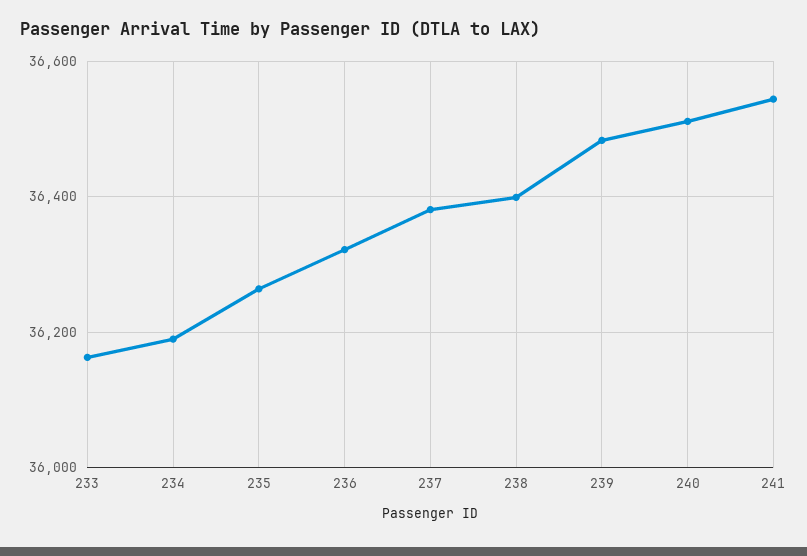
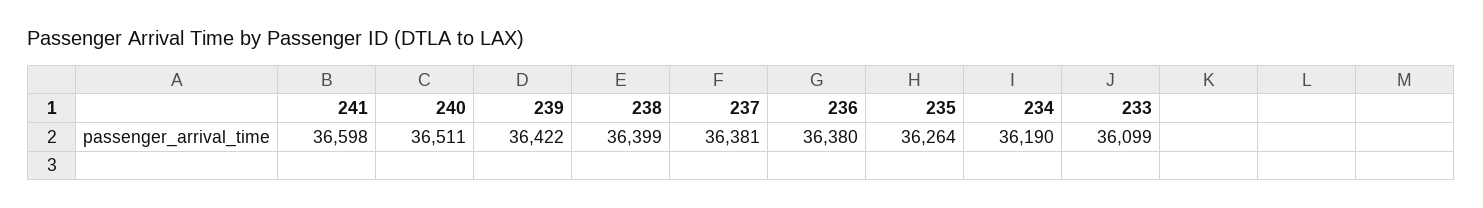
  {
-   "233": 36160,
+   "233": 36099,
    "234": 36190,
    "235": 36264,
-   "236": 36320,
+   "236": 36380,
    "237": 36381,
    "238": 36399,
-   "239": 36480,
+   "239": 36422,
    "240": 36511,
-   "241": 36540
+   "241": 36598
  }

